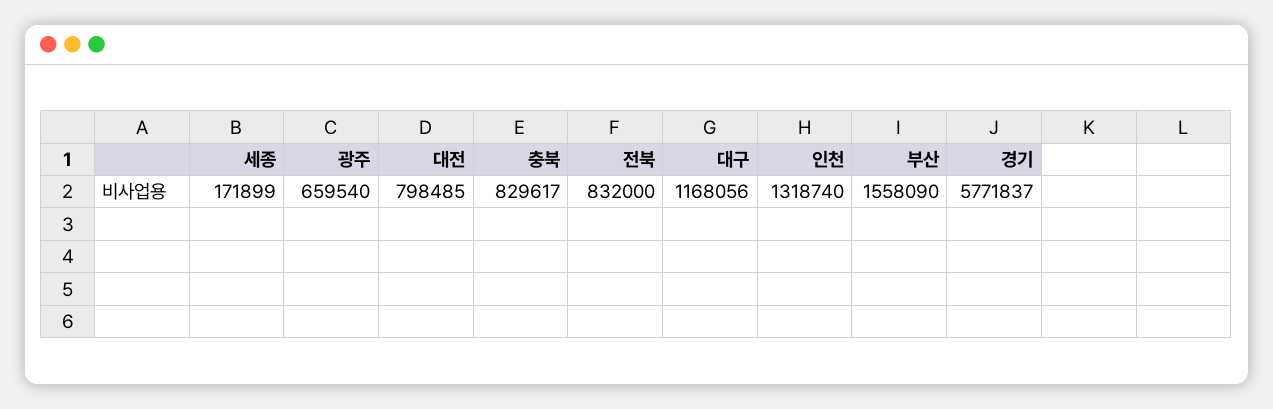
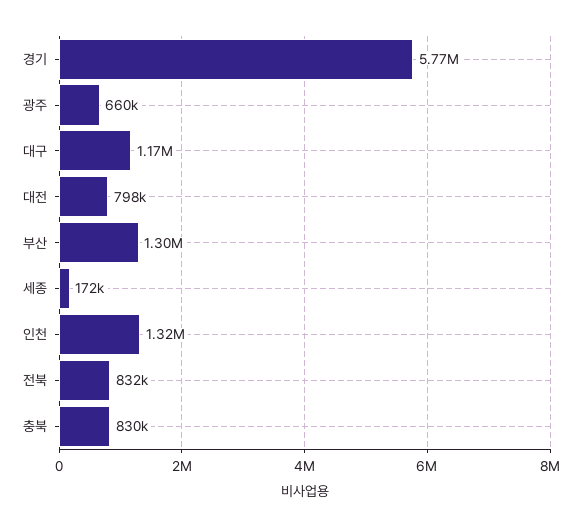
  {
    "세종": 171899,
    "광주": 659540,
    "대전": 798485,
    "충북": 829617,
    "전북": 832000,
    "대구": 1168056,
    "인천": 1318740,
-   "부산": 1558090,
+   "부산": 1300000,
    "경기": 5771837
  }

